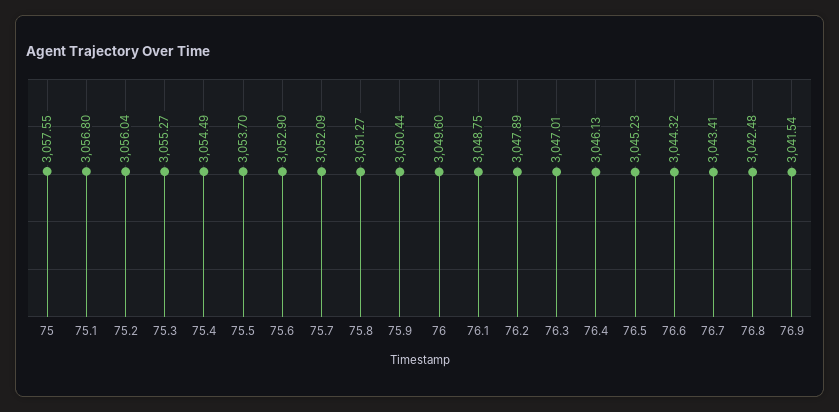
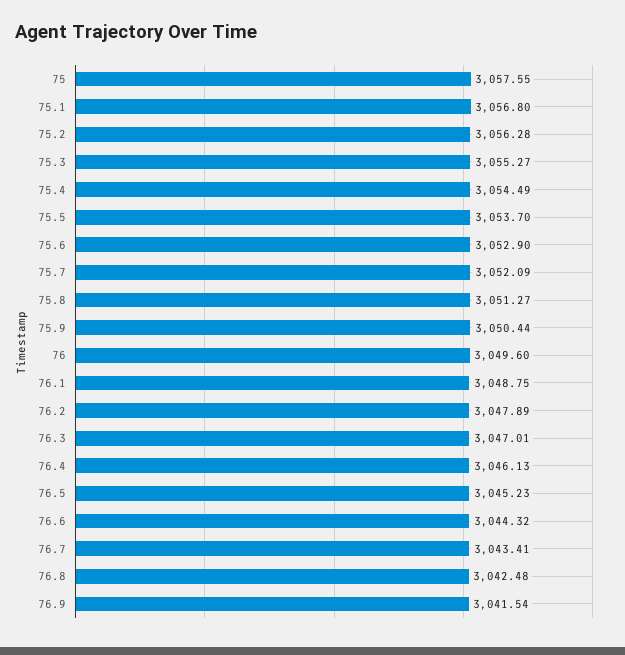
  {
    "75": 3057.55,
    "75.1": 3056.8,
-   "75.2": 3056.04,
+   "75.2": 3056.28,
    "75.3": 3055.27,
    "75.4": 3054.49,
    "75.5": 3053.7,
    "75.6": 3052.9,
    "75.7": 3052.09,
    "75.8": 3051.27,
    "75.9": 3050.44,
    "76": 3049.6,
    "76.1": 3048.75,
    "76.2": 3047.89,
    "76.3": 3047.01,
    "76.4": 3046.13,
    "76.5": 3045.23,
    "76.6": 3044.32,
    "76.7": 3043.41,
    "76.8": 3042.48,
    "76.9": 3041.54
  }

